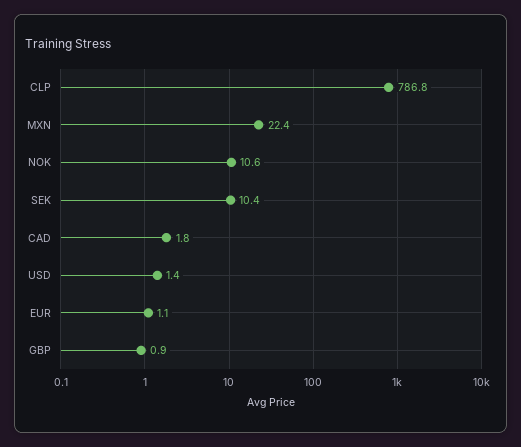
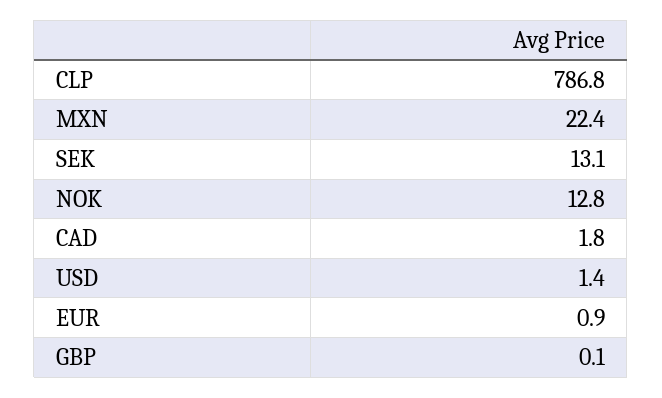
  {
    "CLP": 786.8,
    "MXN": 22.4,
-   "NOK": 10.6,
+   "NOK": 12.8,
-   "SEK": 10.4,
+   "SEK": 13.1,
    "CAD": 1.8,
    "USD": 1.4,
-   "EUR": 1.1,
+   "EUR": 0.9,
-   "GBP": 0.9
+   "GBP": 0.1
  }

